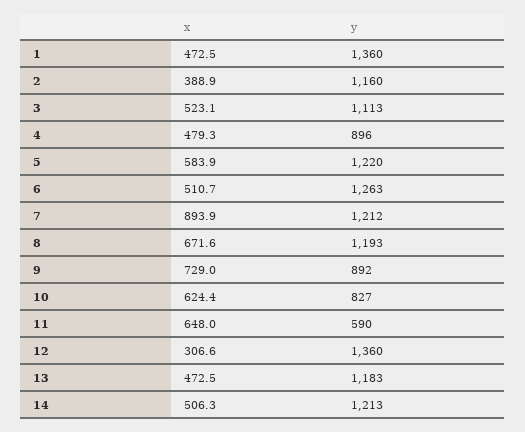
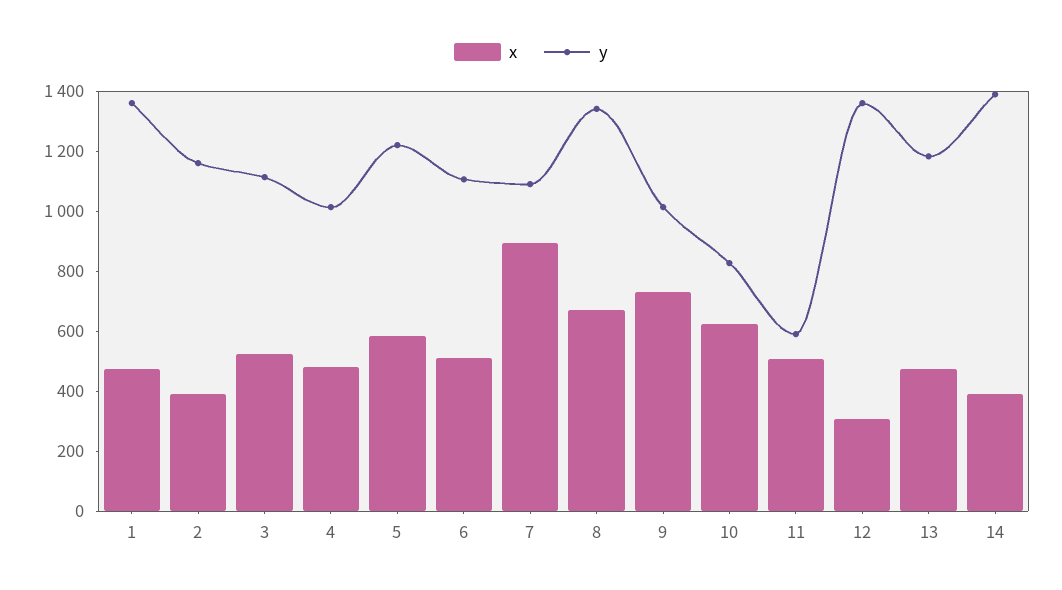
  {
    "x": {
      "1": 472.5,
      "2": 388.9,
      "3": 523.1,
      "4": 479.3,
      "5": 583.9,
      "6": 510.7,
      "7": 893.9,
      "8": 671.6,
      "9": 729,
      "10": 624.4,
-     "11": 648,
+     "11": 500,
      "12": 306.6,
      "13": 472.5,
-     "14": 506.3
+     "14": 400
    },
    "y": {
      "1": 1360,
      "2": 1160,
      "3": 1113,
-     "4": 896,
+     "4": 1000,
      "5": 1220,
-     "6": 1263,
+     "6": 1100,
-     "7": 1212,
+     "7": 1100,
-     "8": 1193,
+     "8": 1350,
-     "9": 892,
+     "9": 1000,
      "10": 827,
      "11": 590,
      "12": 1360,
      "13": 1183,
-     "14": 1213
+     "14": 1400
    }
  }

